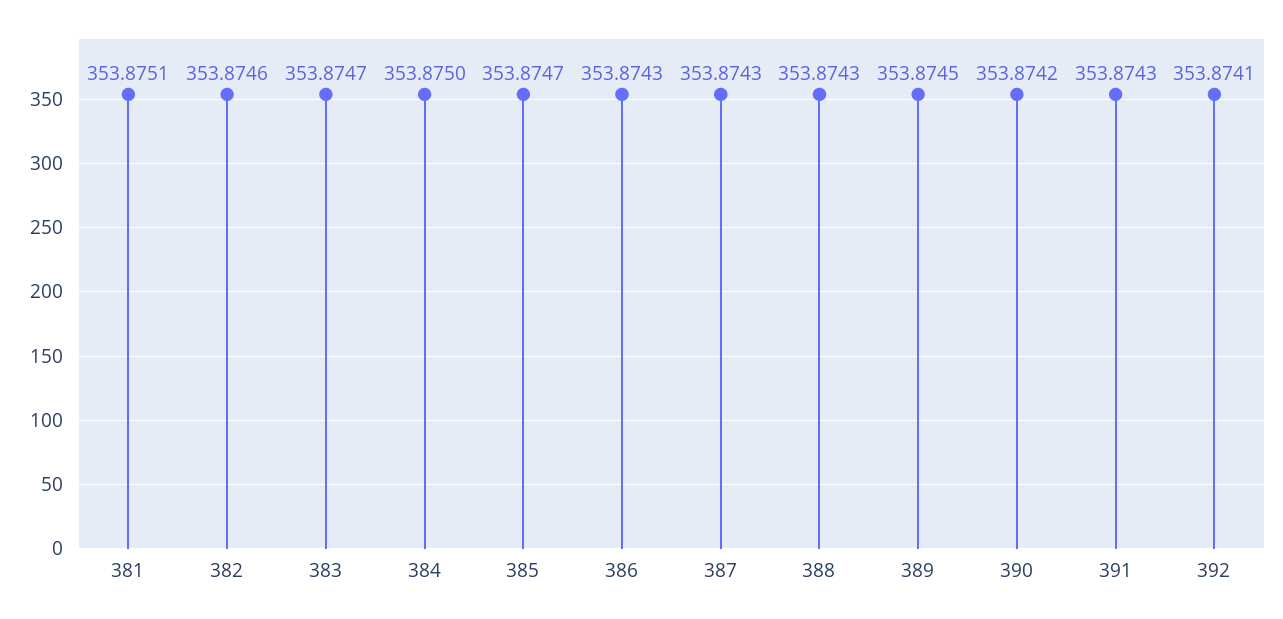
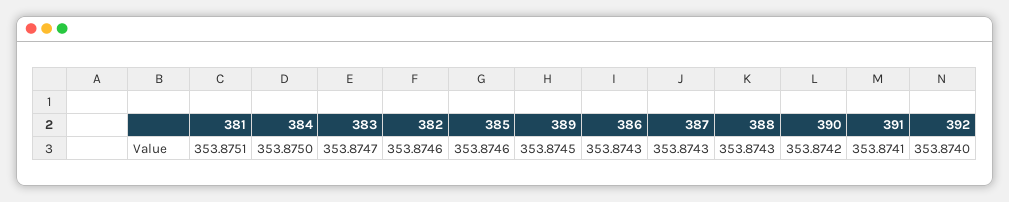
  {
    "381": 353.8751,
    "382": 353.8746,
    "383": 353.8747,
    "384": 353.875,
-   "385": 353.8747,
+   "385": 353.8746,
    "386": 353.8743,
    "387": 353.8743,
    "388": 353.8743,
    "389": 353.8745,
    "390": 353.8742,
-   "391": 353.8743,
+   "391": 353.8741,
-   "392": 353.8741
+   "392": 353.874
  }

